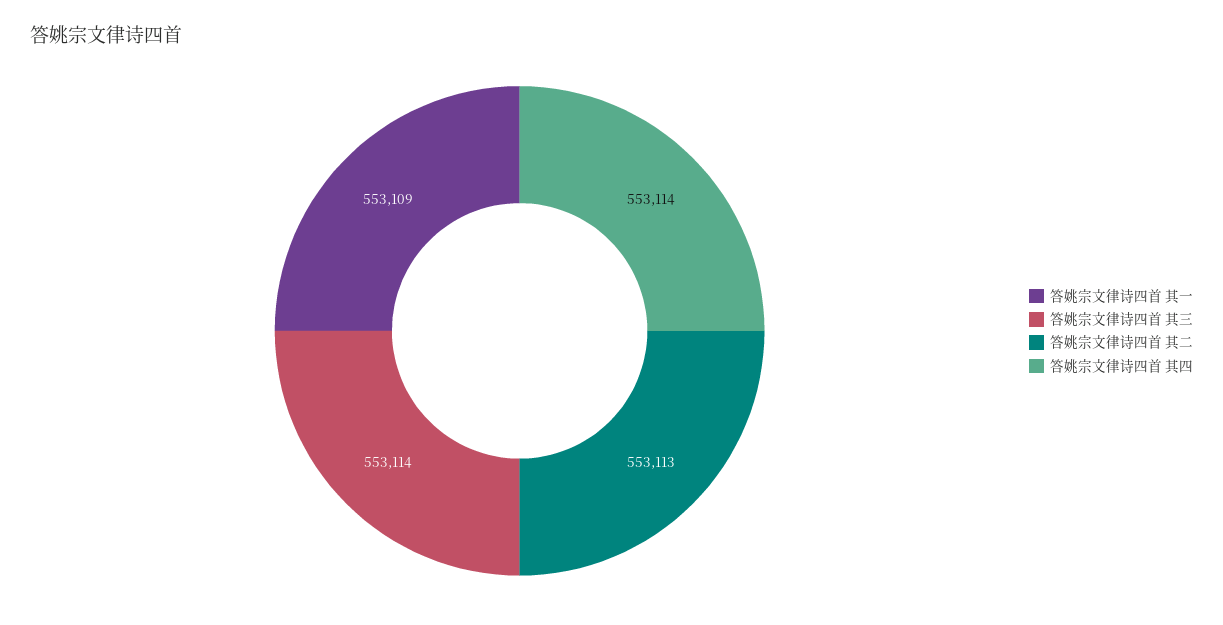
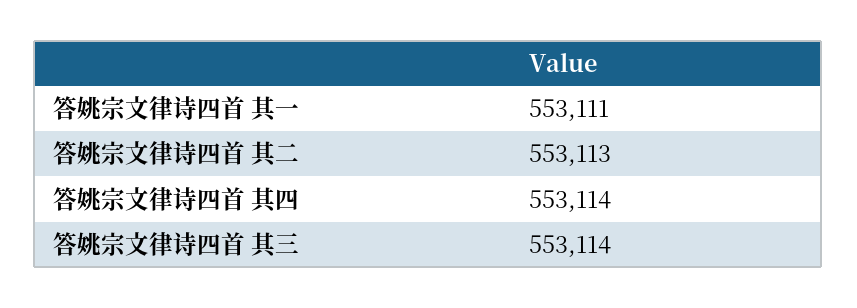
  {
-   "答姚宗文律诗四首 其一": 553109,
+   "答姚宗文律诗四首 其一": 553111,
    "答姚宗文律诗四首 其三": 553114,
    "答姚宗文律诗四首 其二": 553113,
    "答姚宗文律诗四首 其四": 553114
  }

